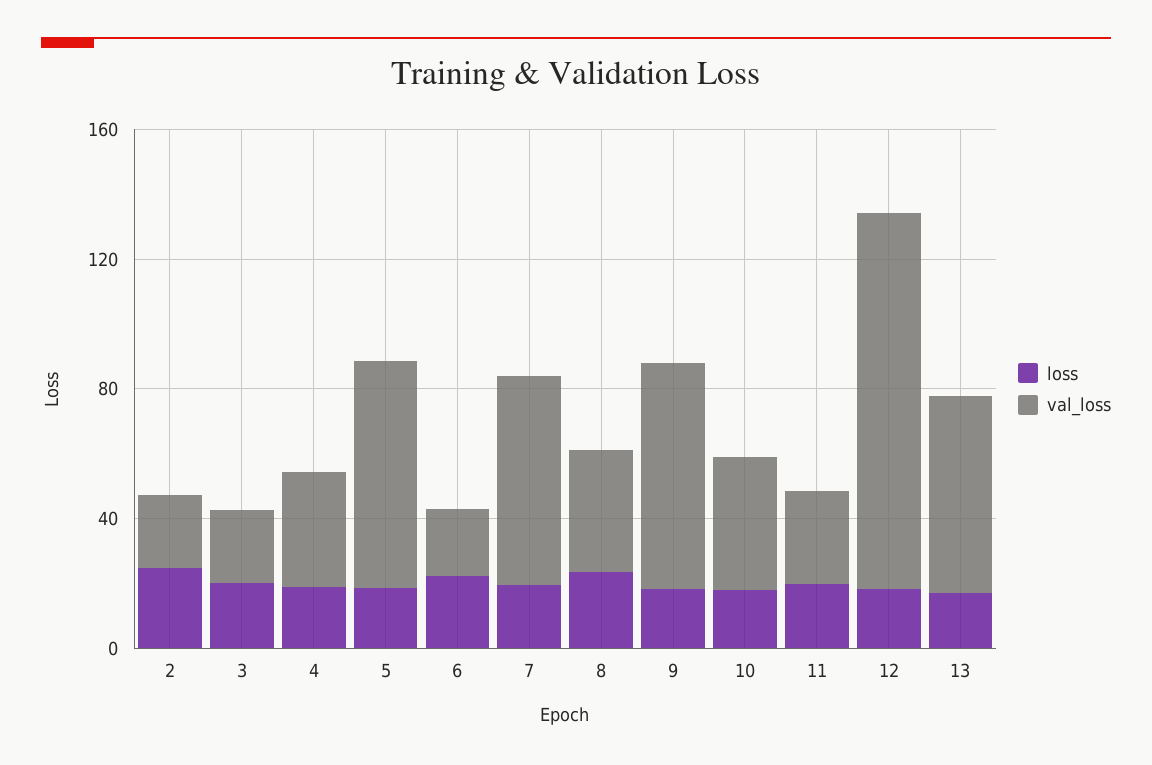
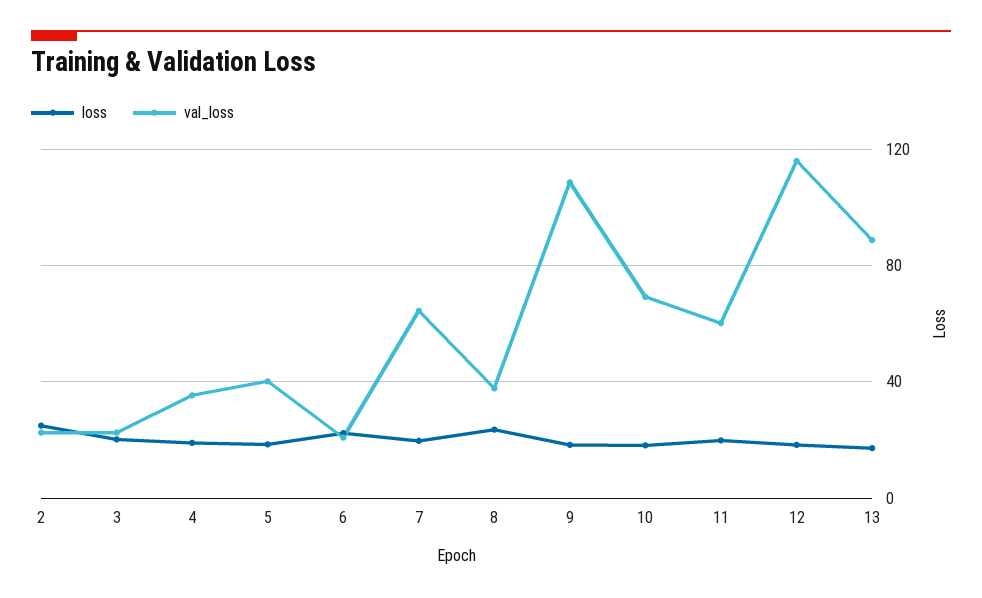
  {
    "loss": {
      "2": 25,
      "3": 20,
      "4": 20,
      "5": 20,
      "6": 20,
      "7": 20,
      "8": 25,
      "9": 20,
      "10": 20,
      "11": 20,
      "12": 20,
      "13": 15
    },
    "val_loss": {
      "2": 25,
      "3": 25,
      "4": 35,
-     "5": 70,
+     "5": 40,
      "6": 20,
      "7": 65,
      "8": 40,
-     "9": 70,
+     "9": 110,
-     "10": 40,
+     "10": 70,
-     "11": 30,
+     "11": 60,
      "12": 115,
-     "13": 60
+     "13": 90
    }
  }

